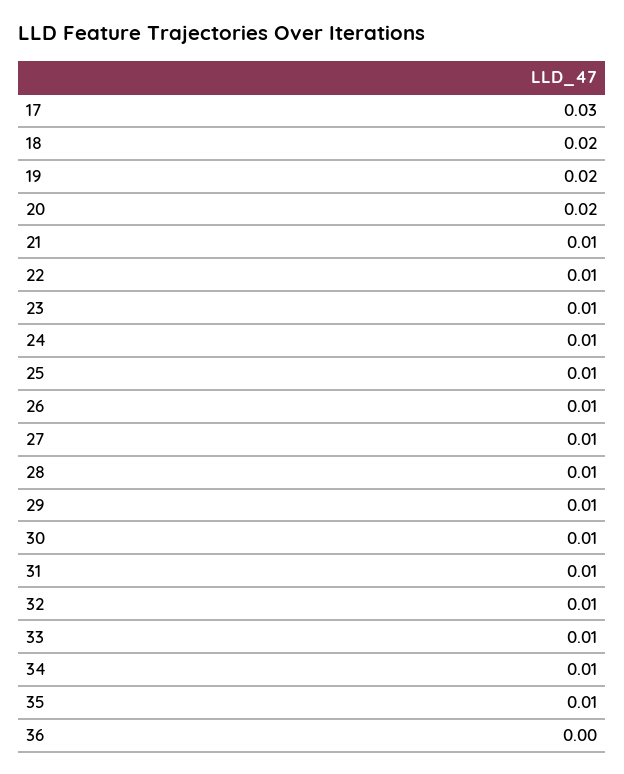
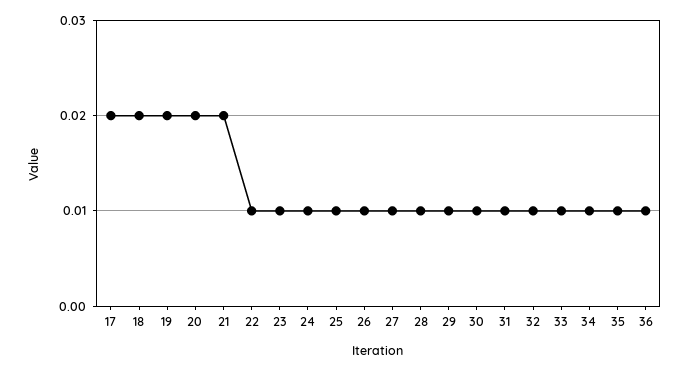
  {
-   "17": 0.03,
+   "17": 0.02,
    "18": 0.02,
    "19": 0.02,
    "20": 0.02,
-   "21": 0.01,
+   "21": 0.02,
    "22": 0.01,
    "23": 0.01,
    "24": 0.01,
    "25": 0.01,
    "26": 0.01,
    "27": 0.01,
    "28": 0.01,
    "29": 0.01,
    "30": 0.01,
    "31": 0.01,
    "32": 0.01,
    "33": 0.01,
    "34": 0.01,
    "35": 0.01,
-   "36": 0
+   "36": 0.01
  }

